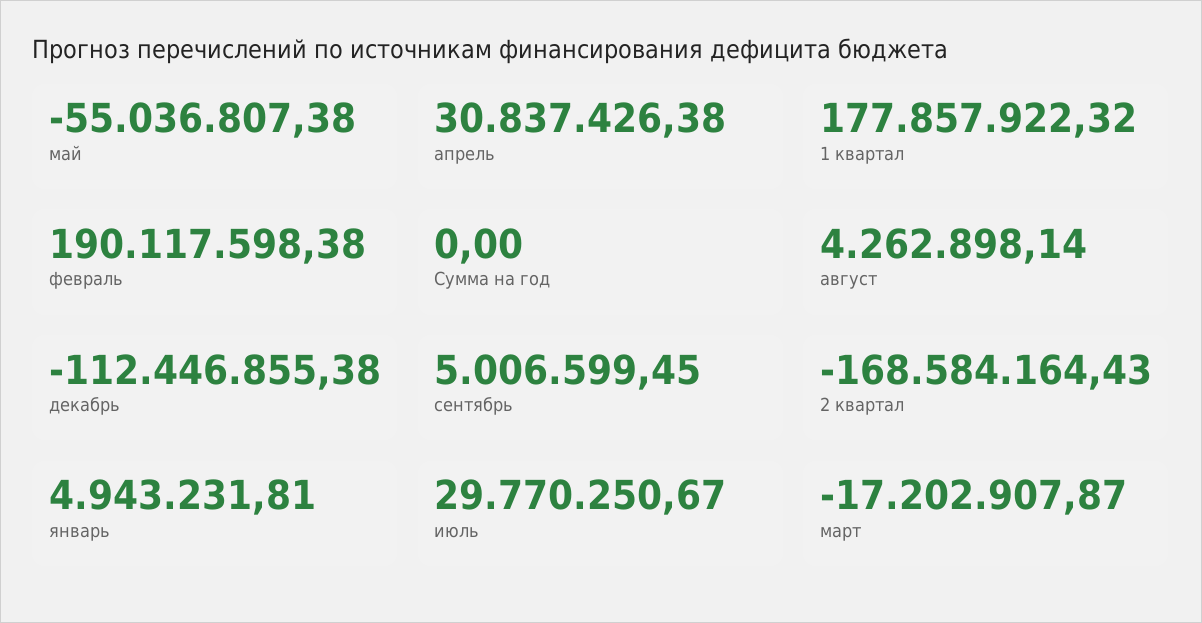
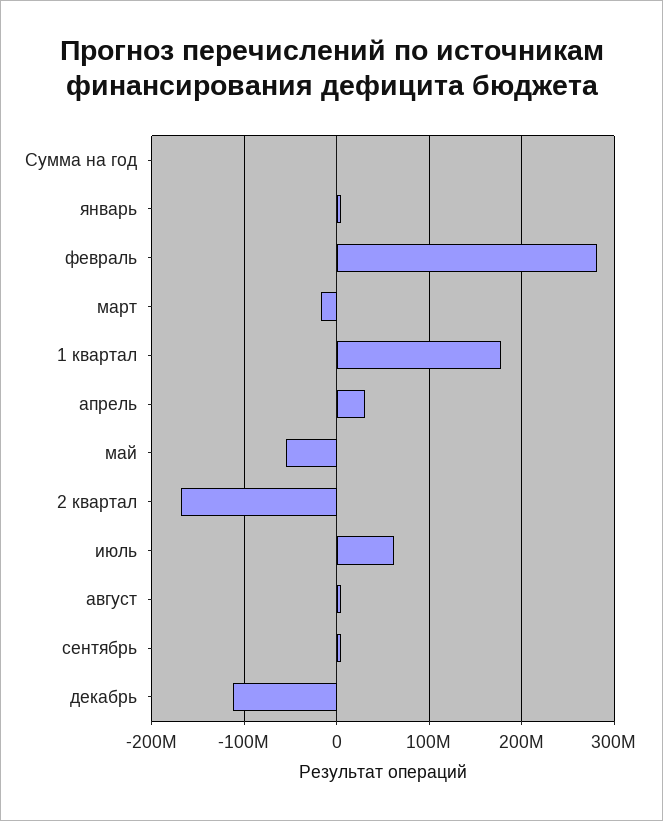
  {
    "май": -55036807.38,
    "апрель": 30837426.38,
    "1 квартал": 177857922.32,
-   "февраль": 190117598.38,
+   "февраль": 280000000,
    "Сумма на год": 0,
    "август": 4262898.14,
    "декабрь": -112446855.38,
    "сентябрь": 5006599.45,
    "2 квартал": -168584164.43,
    "январь": 4943231.81,
-   "июль": 29770250.67,
+   "июль": 60000000,
    "март": -17202907.87
  }

